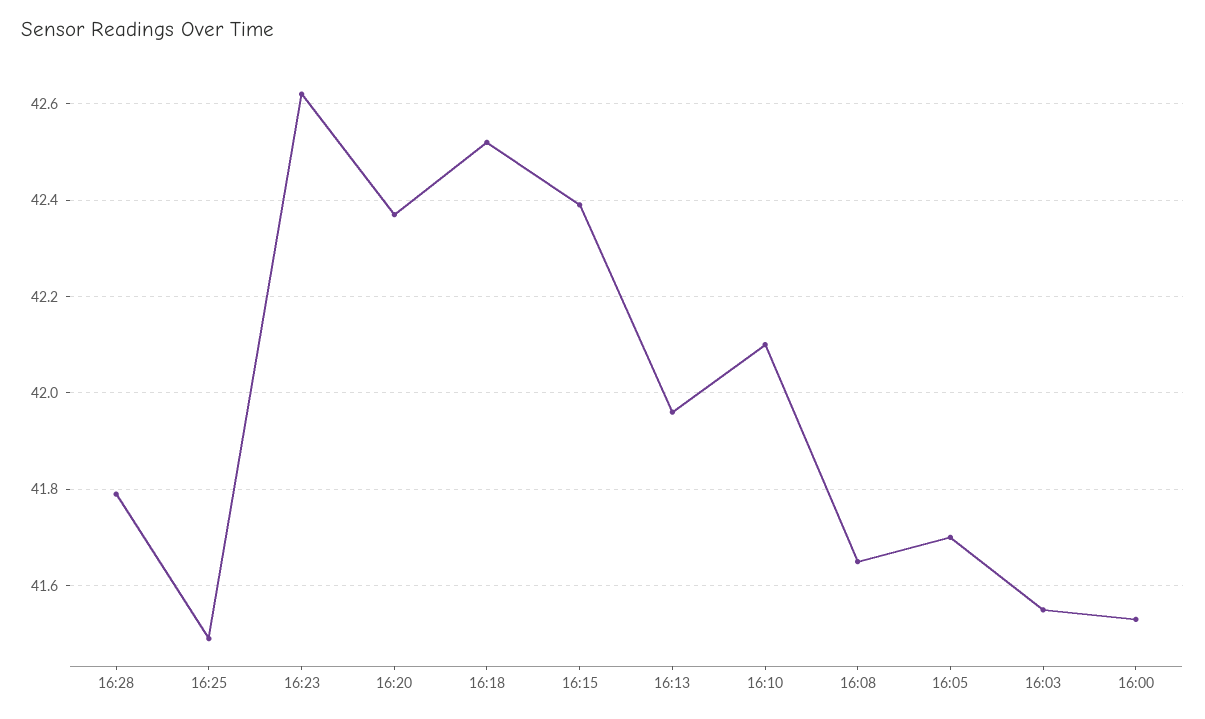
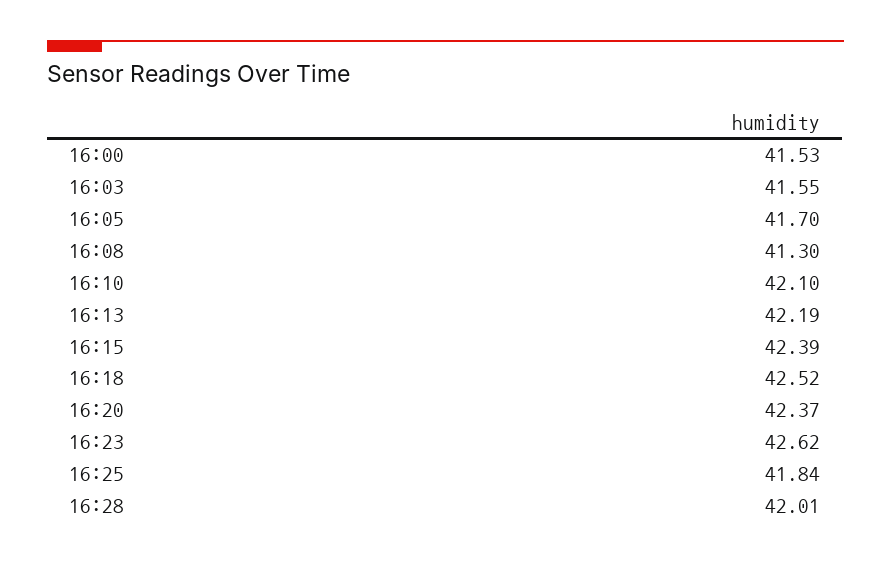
  {
-   "16:28": 41.8,
+   "16:28": 42.01,
-   "16:25": 41.5,
+   "16:25": 41.84,
    "16:23": 42.62,
    "16:20": 42.37,
    "16:18": 42.52,
    "16:15": 42.39,
-   "16:13": 41.95,
+   "16:13": 42.19,
    "16:10": 42.1,
-   "16:08": 41.65,
+   "16:08": 41.3,
    "16:05": 41.7,
    "16:03": 41.55,
    "16:00": 41.53
  }

